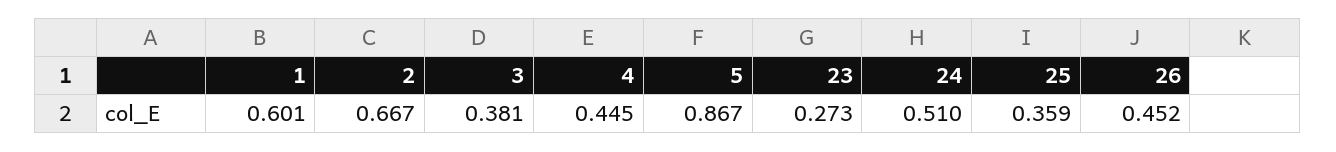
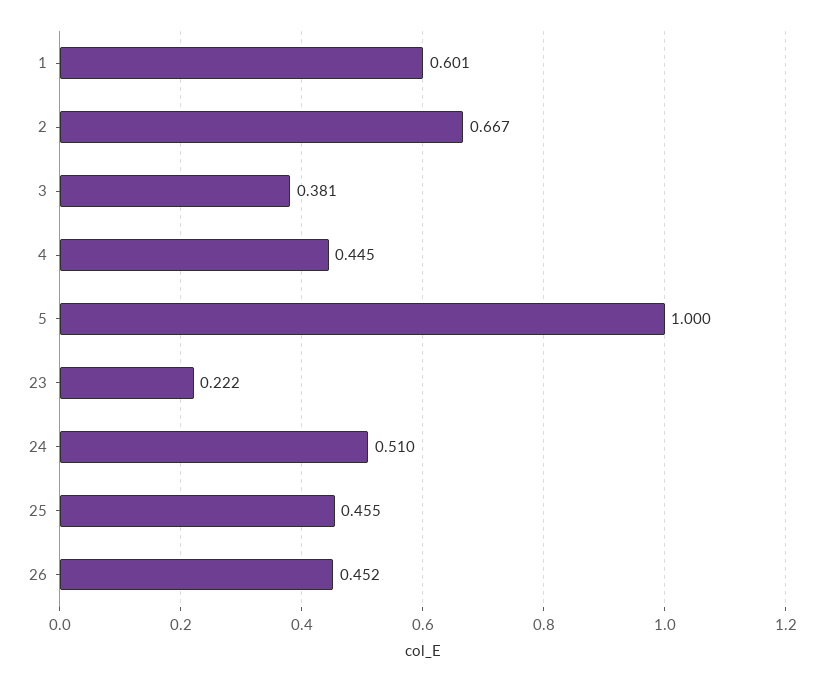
  {
    "1": 0.601,
    "2": 0.667,
    "3": 0.381,
    "4": 0.445,
-   "5": 0.867,
+   "5": 1,
-   "23": 0.273,
+   "23": 0.222,
    "24": 0.51,
-   "25": 0.359,
+   "25": 0.455,
    "26": 0.452
  }

